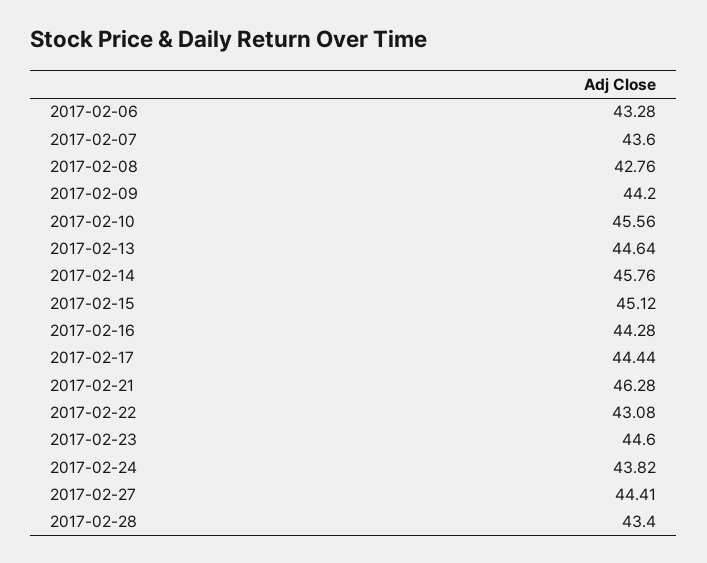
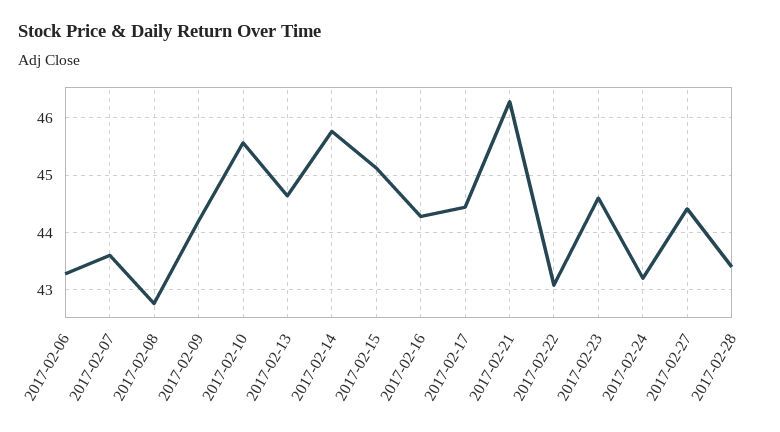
  {
    "2017-02-06": 43.28,
    "2017-02-07": 43.6,
    "2017-02-08": 42.76,
    "2017-02-09": 44.2,
    "2017-02-10": 45.56,
    "2017-02-13": 44.64,
    "2017-02-14": 45.76,
    "2017-02-15": 45.12,
    "2017-02-16": 44.28,
    "2017-02-17": 44.44,
    "2017-02-21": 46.28,
    "2017-02-22": 43.08,
    "2017-02-23": 44.6,
-   "2017-02-24": 43.82,
+   "2017-02-24": 43.2,
    "2017-02-27": 44.41,
    "2017-02-28": 43.4
  }

